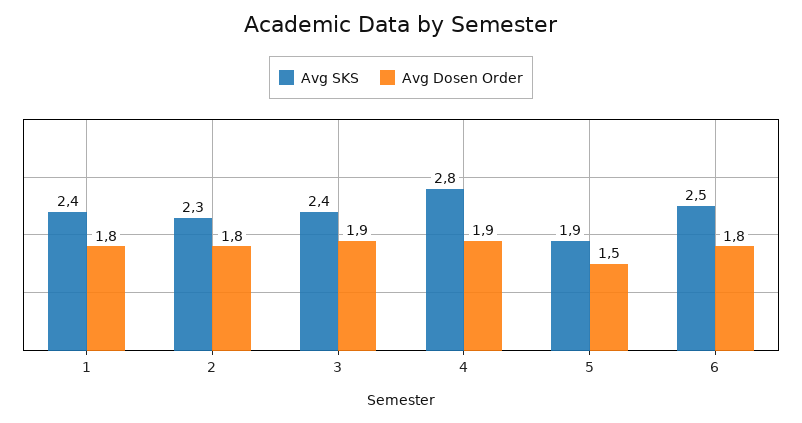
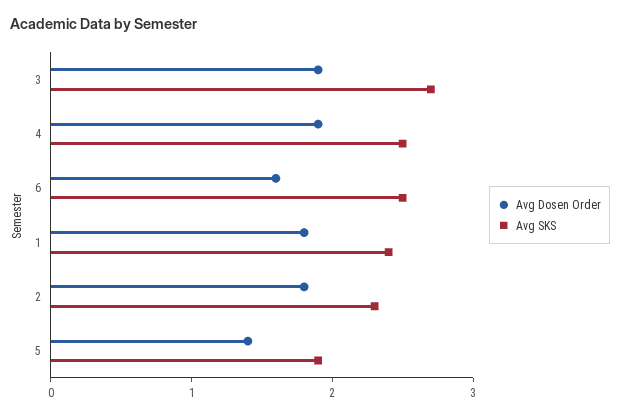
  {
    "Avg SKS": {
      "1": 2.4,
      "2": 2.3,
-     "3": 2.4,
+     "3": 2.7,
-     "4": 2.8,
+     "4": 2.5,
      "5": 1.9,
      "6": 2.5
    },
    "Avg Dosen Order": {
      "1": 1.8,
      "2": 1.8,
      "3": 1.9,
      "4": 1.9,
-     "5": 1.5,
+     "5": 1.4,
-     "6": 1.8
+     "6": 1.6
    }
  }

